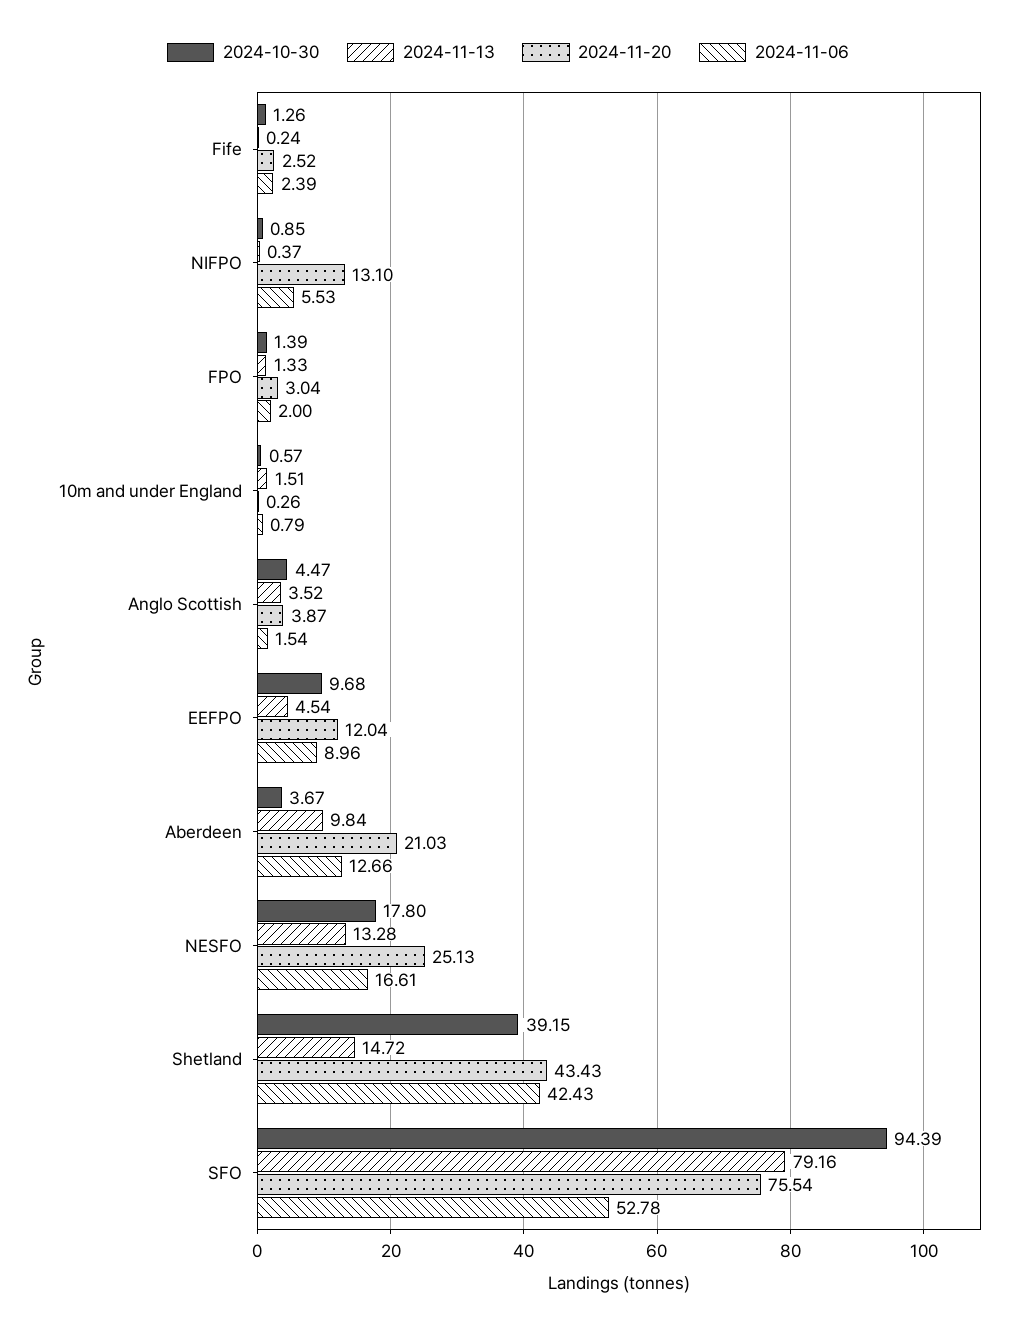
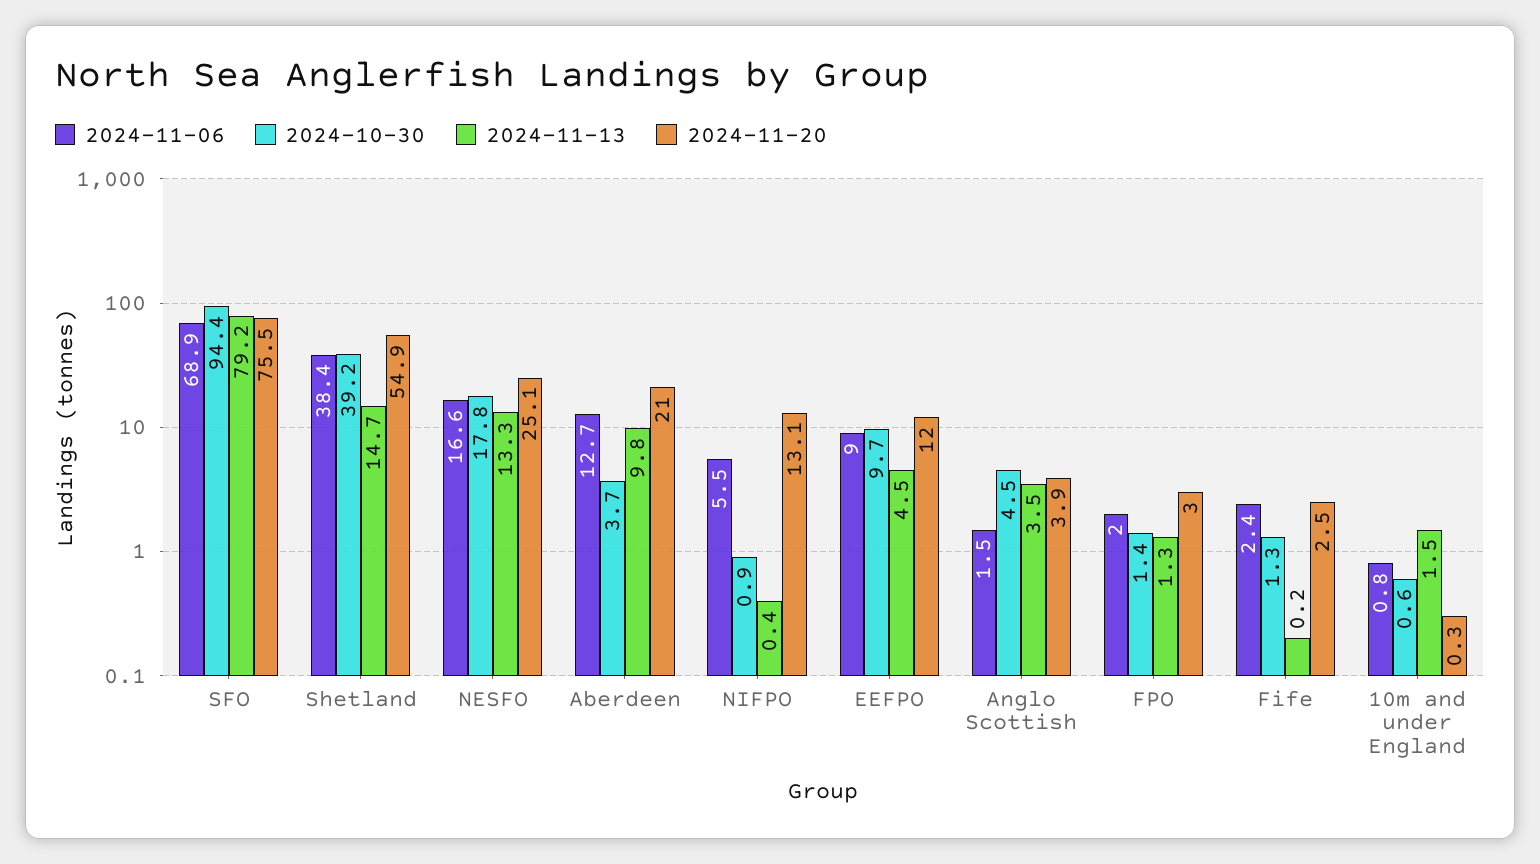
  {
    "2024-10-30": {
      "Fife": 1.26,
      "NIFPO": 0.85,
      "FPO": 1.39,
      "10m and under England": 0.57,
      "Anglo Scottish": 4.47,
      "EEFPO": 9.68,
      "Aberdeen": 3.67,
      "NESFO": 17.8,
      "Shetland": 39.15,
      "SFO": 94.39
    },
    "2024-11-13": {
      "Fife": 0.24,
      "NIFPO": 0.37,
      "FPO": 1.33,
      "10m and under England": 1.51,
      "Anglo Scottish": 3.52,
      "EEFPO": 4.54,
      "Aberdeen": 9.84,
      "NESFO": 13.28,
      "Shetland": 14.72,
      "SFO": 79.16
    },
    "2024-11-20": {
      "Fife": 2.52,
      "NIFPO": 13.1,
      "FPO": 3.04,
      "10m and under England": 0.26,
      "Anglo Scottish": 3.87,
      "EEFPO": 12.04,
      "Aberdeen": 21.03,
      "NESFO": 25.13,
-     "Shetland": 43.43,
+     "Shetland": 54.9,
      "SFO": 75.54
    },
    "2024-11-06": {
      "Fife": 2.39,
      "NIFPO": 5.53,
      "FPO": 2,
      "10m and under England": 0.79,
      "Anglo Scottish": 1.54,
      "EEFPO": 8.96,
      "Aberdeen": 12.66,
      "NESFO": 16.61,
-     "Shetland": 42.43,
+     "Shetland": 38.4,
-     "SFO": 52.78
+     "SFO": 68.9
    }
  }

